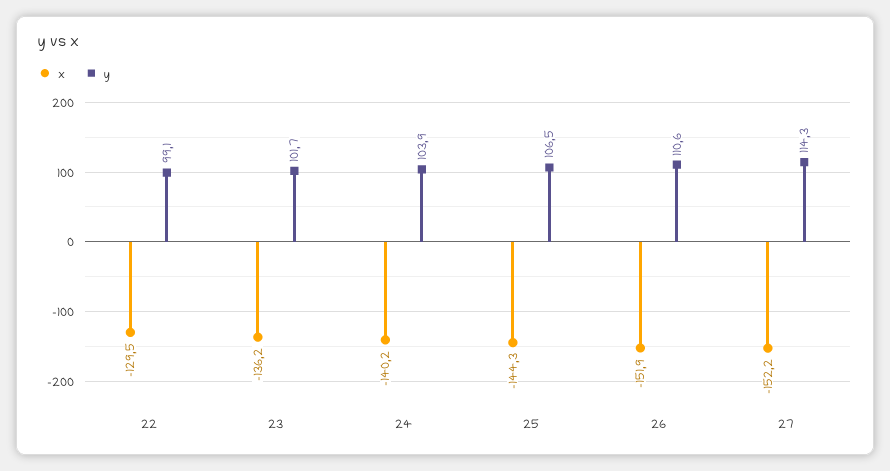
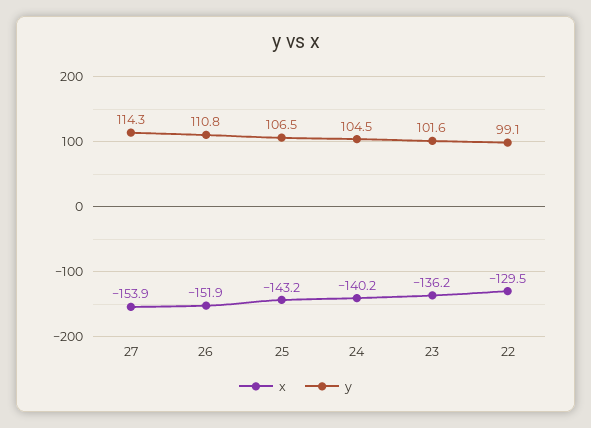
  {
    "x": {
      "22": -129.5,
      "23": -136.2,
      "24": -140.2,
-     "25": -144.3,
+     "25": -143.2,
      "26": -151.9,
-     "27": -152.2
+     "27": -153.9
    },
    "y": {
      "22": 99.1,
-     "23": 101.7,
+     "23": 101.6,
-     "24": 103.9,
+     "24": 104.5,
      "25": 106.5,
-     "26": 110.6,
+     "26": 110.8,
      "27": 114.3
    }
  }

